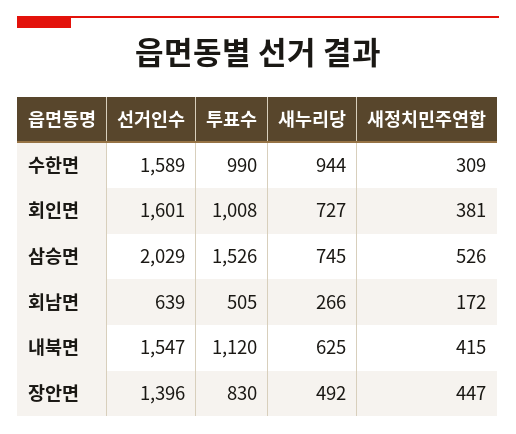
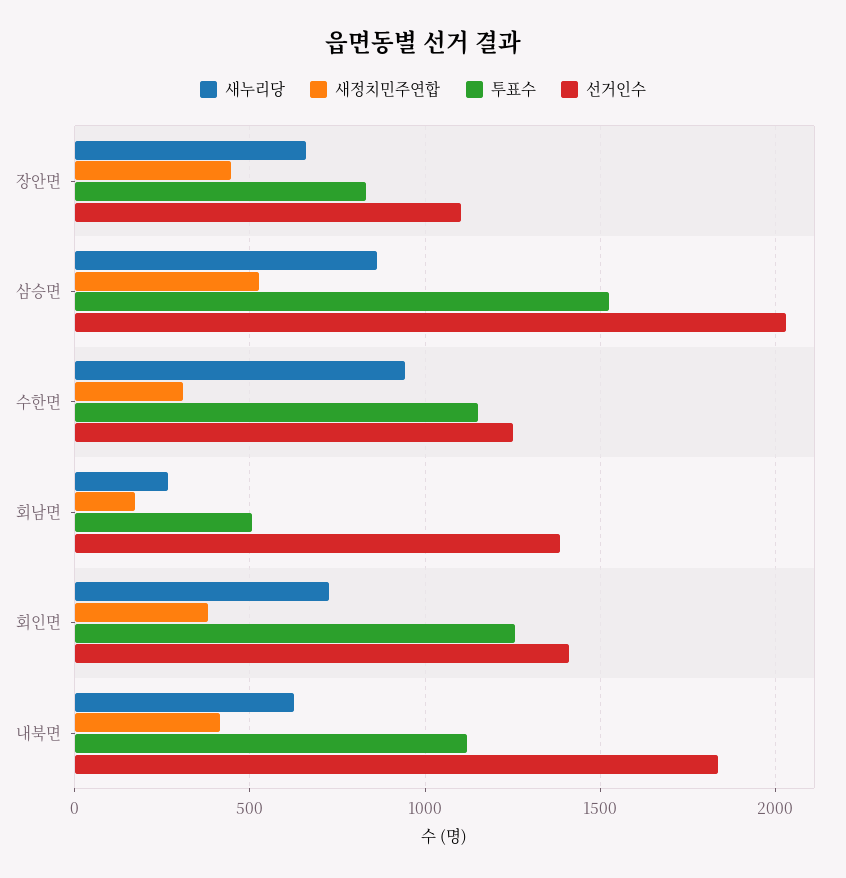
  {
    "선거인수": {
-     "수한면": 1589,
+     "수한면": 1250,
-     "회인면": 1601,
+     "회인면": 1400,
      "삼승면": 2029,
-     "회남면": 639,
+     "회남면": 1400,
-     "내북면": 1547,
+     "내북면": 1850,
-     "장안면": 1396
+     "장안면": 1100
    },
    "투표수": {
-     "수한면": 990,
+     "수한면": 1150,
-     "회인면": 1008,
+     "회인면": 1250,
      "삼승면": 1526,
      "회남면": 505,
      "내북면": 1120,
      "장안면": 830
    },
    "새누리당": {
      "수한면": 944,
      "회인면": 727,
-     "삼승면": 745,
+     "삼승면": 850,
      "회남면": 266,
      "내북면": 625,
-     "장안면": 492
+     "장안면": 650
    },
    "새정치민주연합": {
      "수한면": 309,
      "회인면": 381,
      "삼승면": 526,
      "회남면": 172,
      "내북면": 415,
      "장안면": 447
    }
  }

